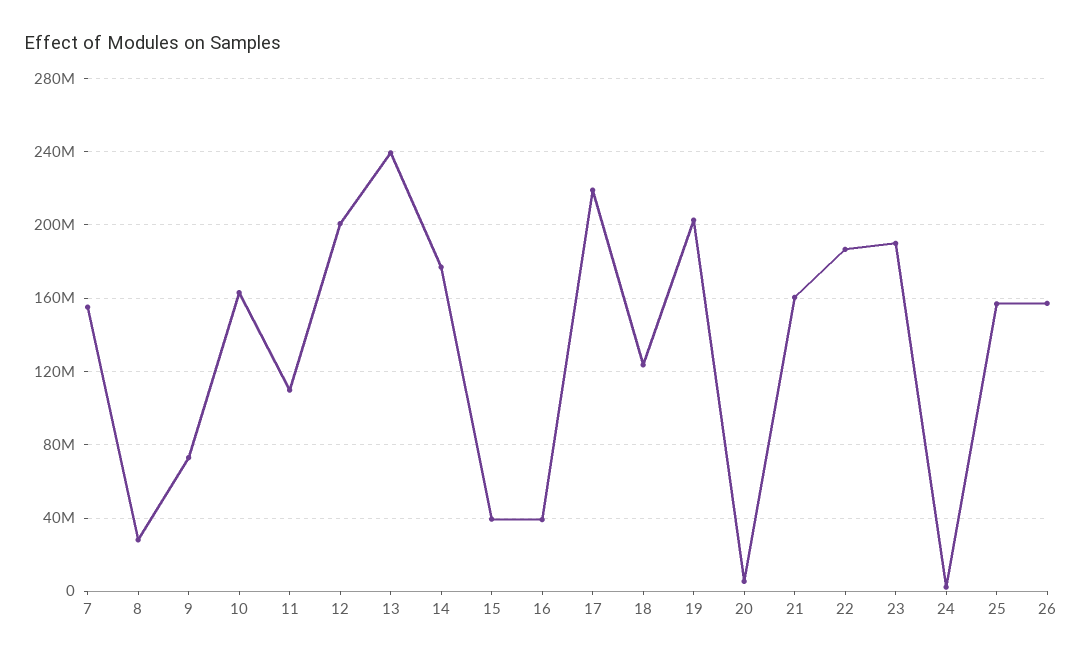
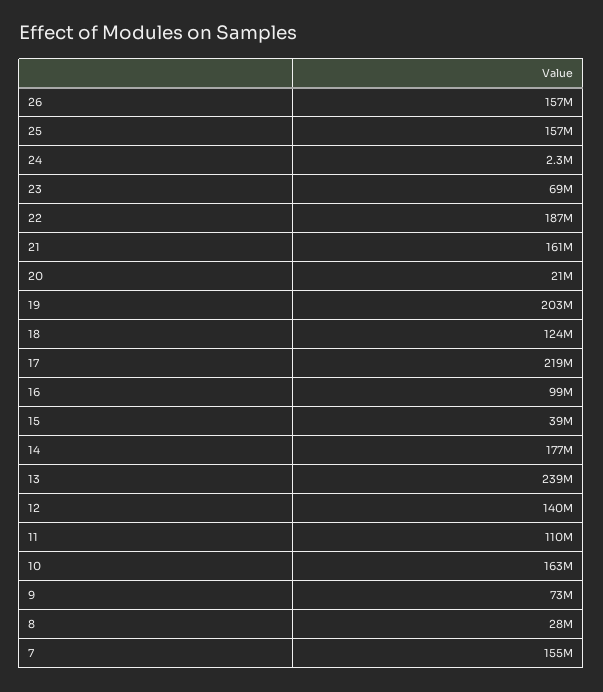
  {
    "7": 155000000,
    "8": 28000000,
    "9": 73000000,
    "10": 163000000,
    "11": 110000000,
-   "12": 200000000,
+   "12": 140000000,
    "13": 239000000,
    "14": 177000000,
    "15": 39000000,
-   "16": 40000000,
+   "16": 99000000,
    "17": 219000000,
    "18": 124000000,
    "19": 203000000,
-   "20": 5000000,
+   "20": 21000000,
    "21": 161000000,
    "22": 187000000,
-   "23": 190000000,
+   "23": 69000000,
    "24": 2300000,
    "25": 157000000,
    "26": 157000000
  }

